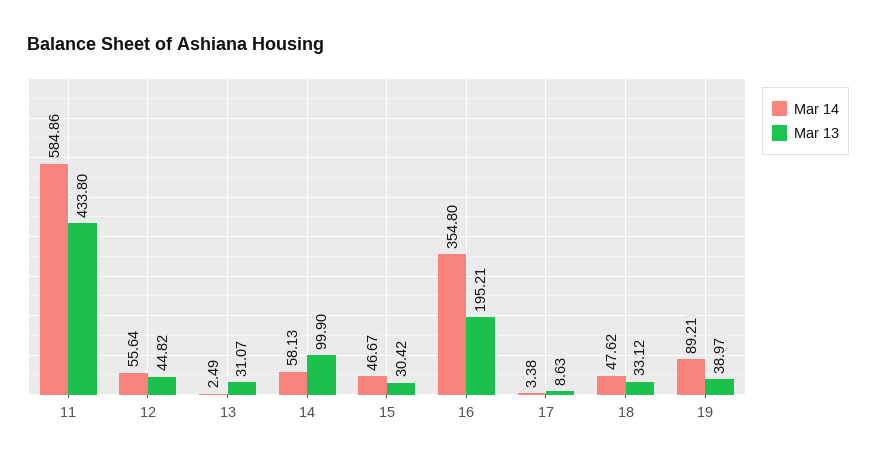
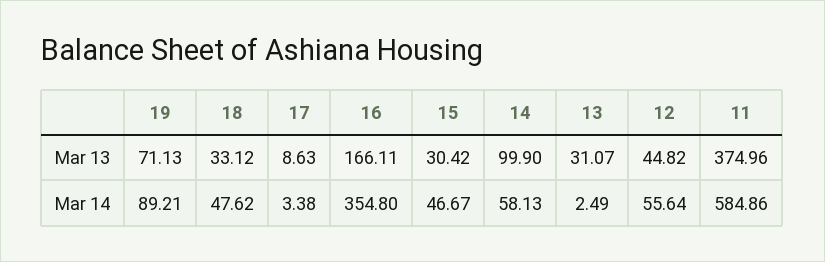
  {
    "Mar 14": {
      "11": 584.86,
      "12": 55.64,
      "13": 2.49,
      "14": 58.13,
      "15": 46.67,
      "16": 354.8,
      "17": 3.38,
      "18": 47.62,
      "19": 89.21
    },
    "Mar 13": {
-     "11": 433.8,
+     "11": 374.96,
      "12": 44.82,
      "13": 31.07,
      "14": 99.9,
      "15": 30.42,
-     "16": 195.21,
+     "16": 166.11,
      "17": 8.63,
      "18": 33.12,
-     "19": 38.97
+     "19": 71.13
    }
  }

